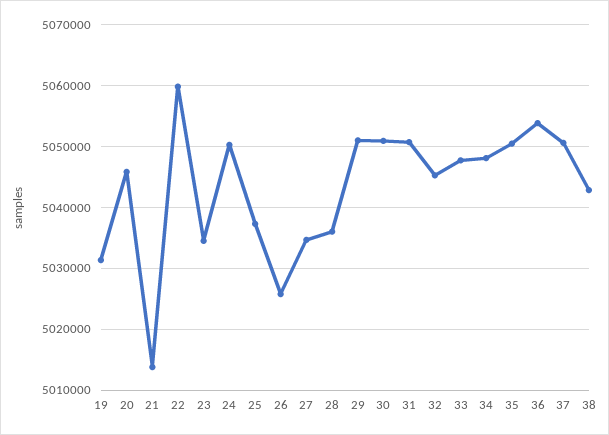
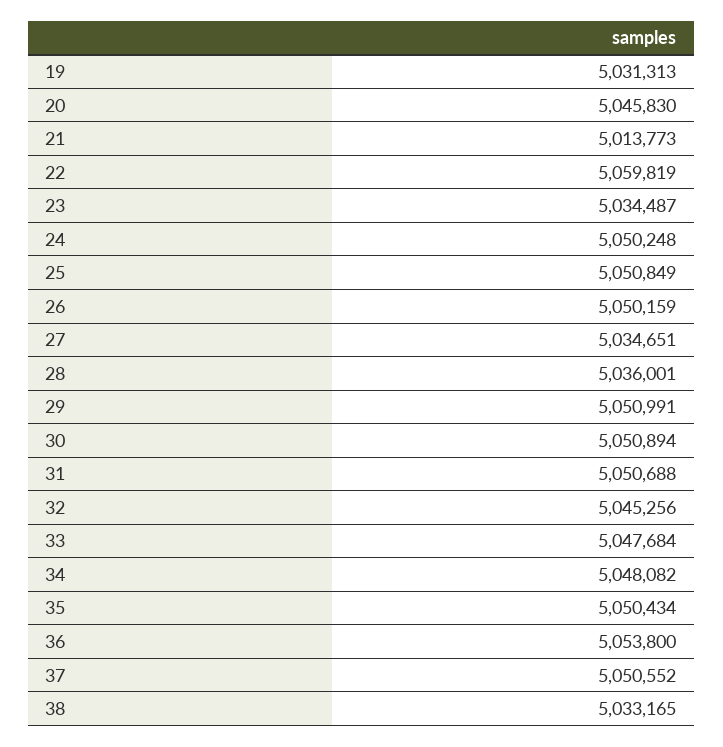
  {
    "19": 5031313,
    "20": 5045830,
    "21": 5013773,
    "22": 5059819,
    "23": 5034487,
    "24": 5050248,
-   "25": 5037000,
+   "25": 5050849,
-   "26": 5026000,
+   "26": 5050159,
    "27": 5034651,
    "28": 5036001,
    "29": 5050991,
    "30": 5050894,
    "31": 5050688,
    "32": 5045256,
    "33": 5047684,
    "34": 5048082,
    "35": 5050434,
    "36": 5053800,
    "37": 5050552,
-   "38": 5043000
+   "38": 5033165
  }

